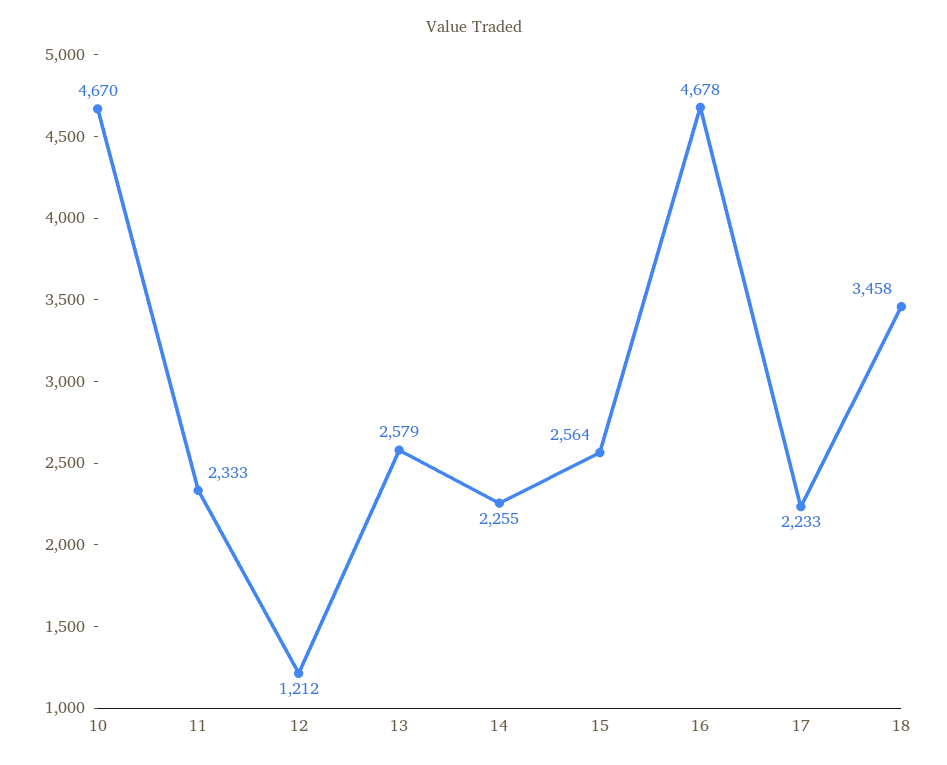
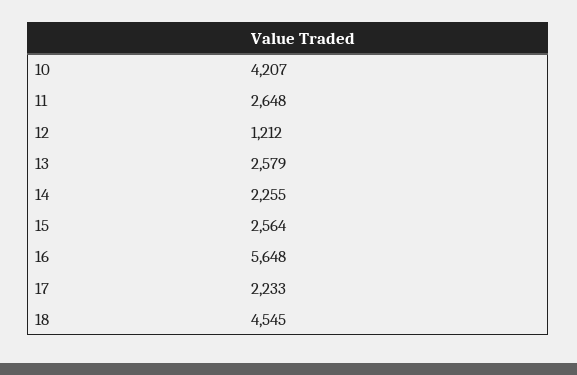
  {
-   "10": 4670,
+   "10": 4207,
-   "11": 2333,
+   "11": 2648,
    "12": 1212,
    "13": 2579,
    "14": 2255,
    "15": 2564,
-   "16": 4678,
+   "16": 5648,
    "17": 2233,
-   "18": 3458
+   "18": 4545
  }

